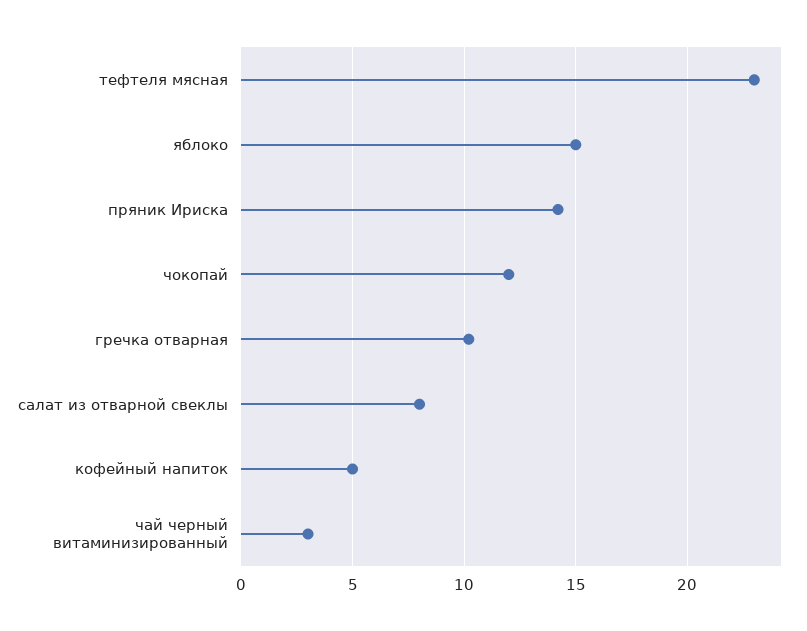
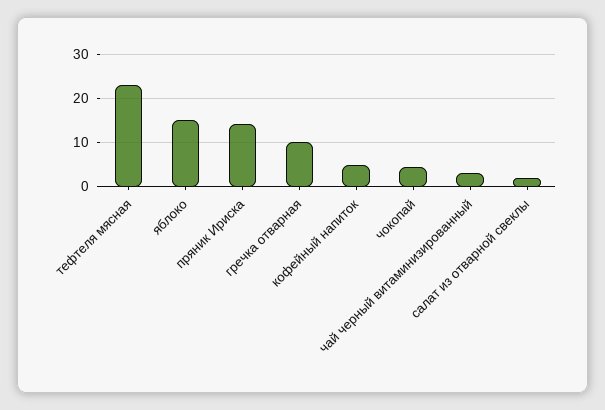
  {
    "тефтеля мясная": 23,
    "яблоко": 15,
    "пряник Ириска": 14,
-   "чокопай": 12,
+   "чокопай": 4,
    "гречка отварная": 10,
-   "салат из отварной свеклы": 8,
+   "салат из отварной свеклы": 2,
    "кофейный напиток": 5,
    "чай черный витаминизированный": 3
  }

